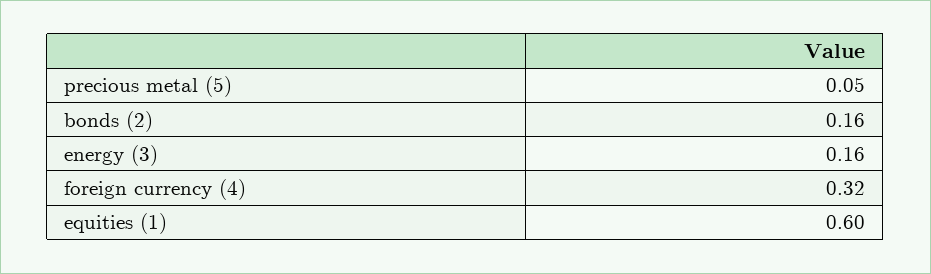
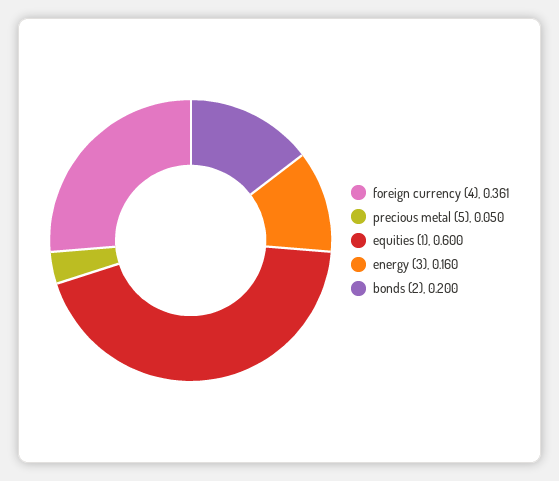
  {
    "precious metal (5)": 0.05,
-   "bonds (2)": 0.16,
+   "bonds (2)": 0.2,
    "energy (3)": 0.16,
-   "foreign currency (4)": 0.32,
+   "foreign currency (4)": 0.361,
    "equities (1)": 0.6
  }

